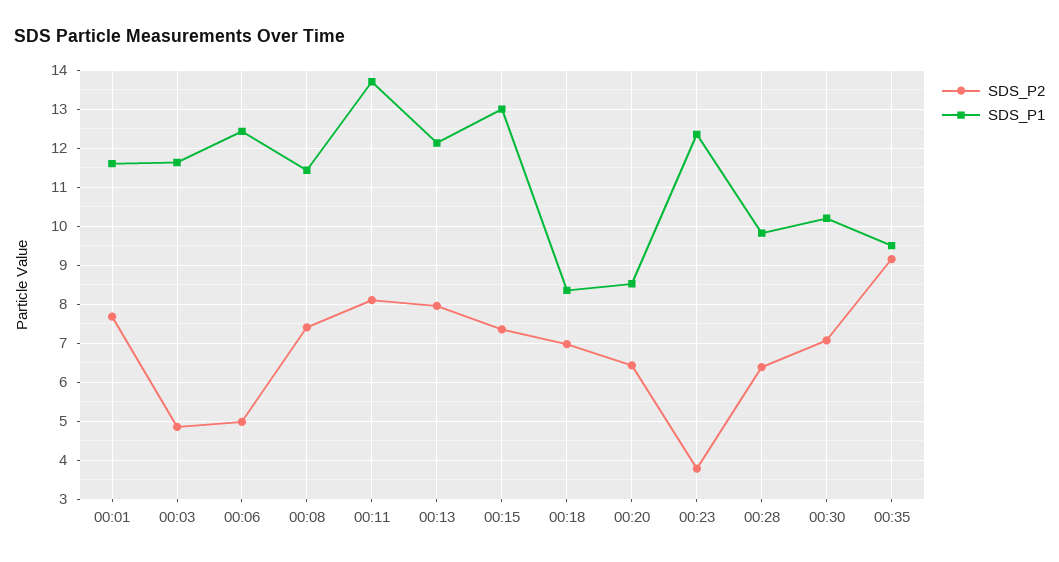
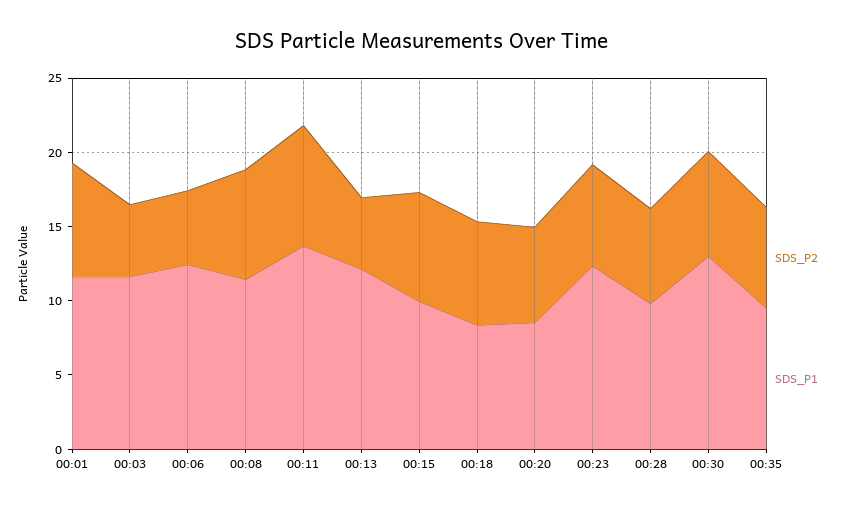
  {
    "SDS_P2": {
      "00:01": 7.6,
      "00:03": 4.8,
      "00:06": 5,
      "00:08": 7.4,
      "00:11": 8.2,
-     "00:13": 8,
+     "00:13": 5,
      "00:15": 7.4,
      "00:18": 7,
      "00:20": 6.4,
-     "00:23": 3.8,
+     "00:23": 7,
      "00:28": 6.4,
      "00:30": 7,
-     "00:35": 9.2
+     "00:35": 7
    },
    "SDS_P1": {
      "00:01": 11.6,
      "00:03": 11.6,
      "00:06": 12.4,
      "00:08": 11.4,
      "00:11": 13.8,
      "00:13": 12.2,
-     "00:15": 13,
+     "00:15": 10,
      "00:18": 8.4,
      "00:20": 8.6,
      "00:23": 12.4,
      "00:28": 9.8,
-     "00:30": 10.2,
+     "00:30": 13,
      "00:35": 9.6
    }
  }

